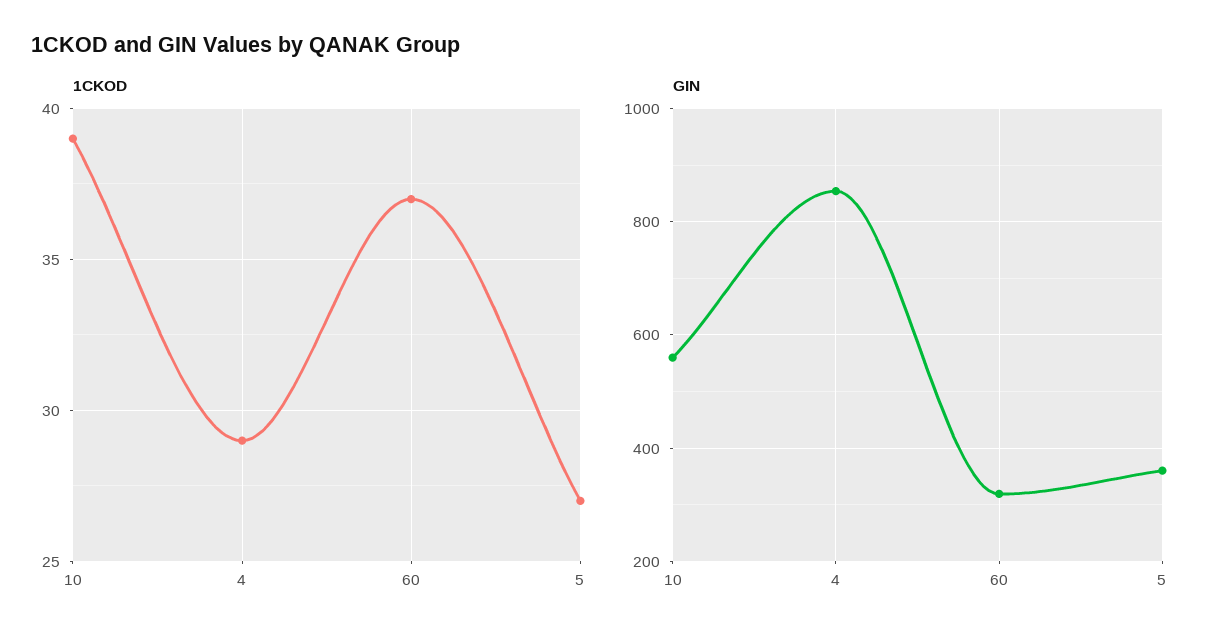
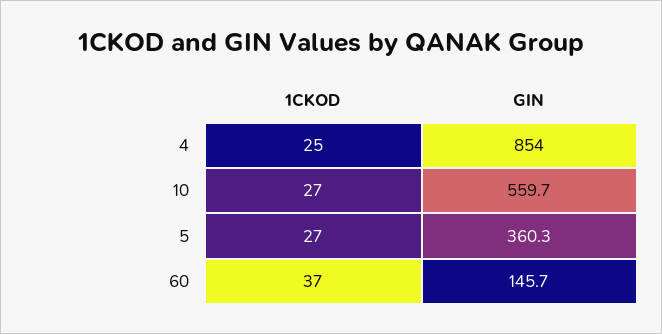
  {
    "1CKOD": {
-     "10": 39,
+     "10": 27,
-     "4": 29,
+     "4": 25,
      "60": 37,
      "5": 27
    },
    "GIN": {
      "10": 559.7,
      "4": 854,
-     "60": 320,
+     "60": 145.7,
      "5": 360.3
    }
  }

